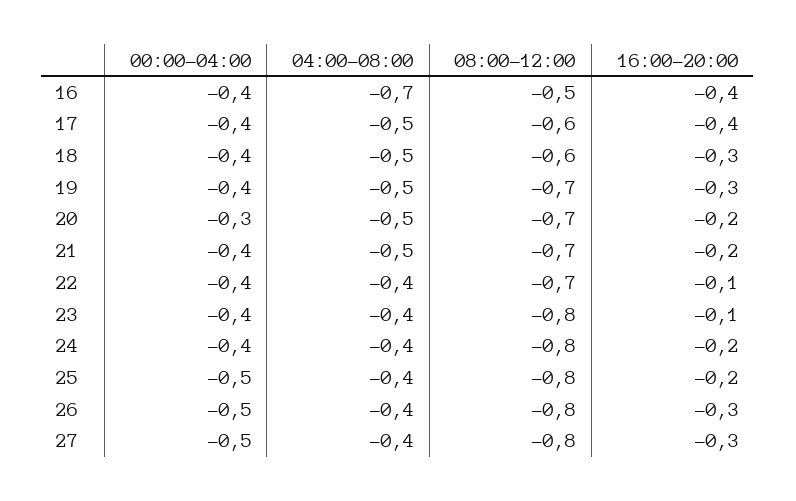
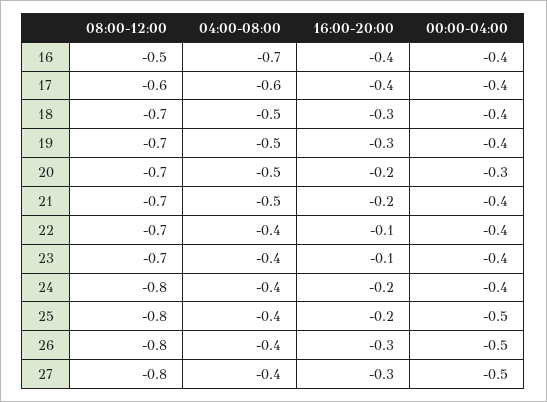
  {
    "00:00-04:00": {
      "16": -0.4,
      "17": -0.4,
      "18": -0.4,
      "19": -0.4,
      "20": -0.3,
      "21": -0.4,
      "22": -0.4,
      "23": -0.4,
      "24": -0.4,
      "25": -0.5,
      "26": -0.5,
      "27": -0.5
    },
    "04:00-08:00": {
      "16": -0.7,
-     "17": -0.5,
+     "17": -0.6,
      "18": -0.5,
      "19": -0.5,
      "20": -0.5,
      "21": -0.5,
      "22": -0.4,
      "23": -0.4,
      "24": -0.4,
      "25": -0.4,
      "26": -0.4,
      "27": -0.4
    },
    "08:00-12:00": {
      "16": -0.5,
      "17": -0.6,
-     "18": -0.6,
+     "18": -0.7,
      "19": -0.7,
      "20": -0.7,
      "21": -0.7,
      "22": -0.7,
-     "23": -0.8,
+     "23": -0.7,
      "24": -0.8,
      "25": -0.8,
      "26": -0.8,
      "27": -0.8
    },
    "16:00-20:00": {
      "16": -0.4,
      "17": -0.4,
      "18": -0.3,
      "19": -0.3,
      "20": -0.2,
      "21": -0.2,
      "22": -0.1,
      "23": -0.1,
      "24": -0.2,
      "25": -0.2,
      "26": -0.3,
      "27": -0.3
    }
  }

